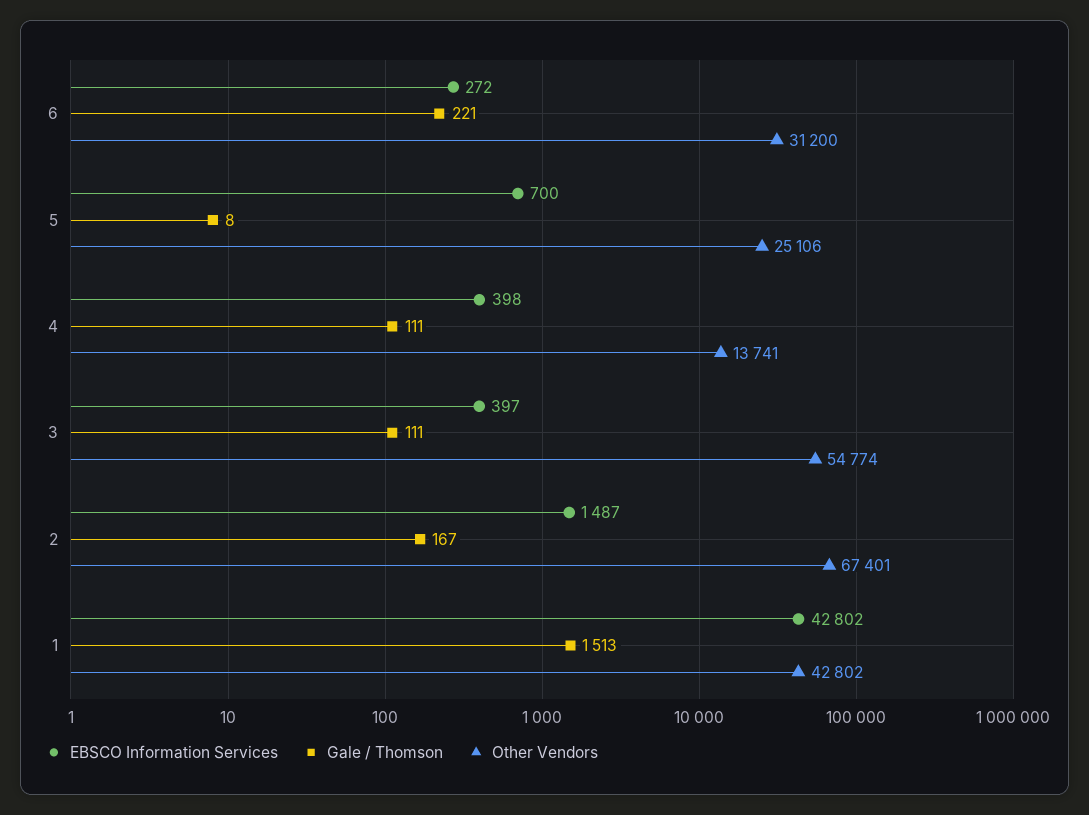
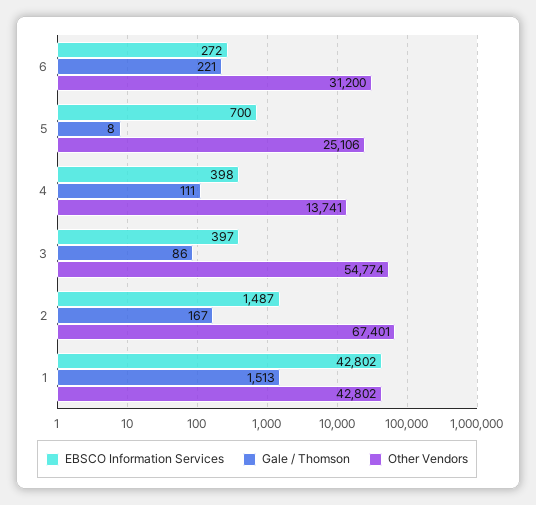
  {
    "EBSCO Information Services": {
      "6": 272,
      "5": 700,
      "4": 398,
      "3": 397,
      "2": 1487,
      "1": 42802
    },
    "Gale / Thomson": {
      "6": 221,
      "5": 8,
      "4": 111,
-     "3": 111,
+     "3": 86,
      "2": 167,
      "1": 1513
    },
    "Other Vendors": {
      "6": 31200,
      "5": 25106,
      "4": 13741,
      "3": 54774,
      "2": 67401,
      "1": 42802
    }
  }

